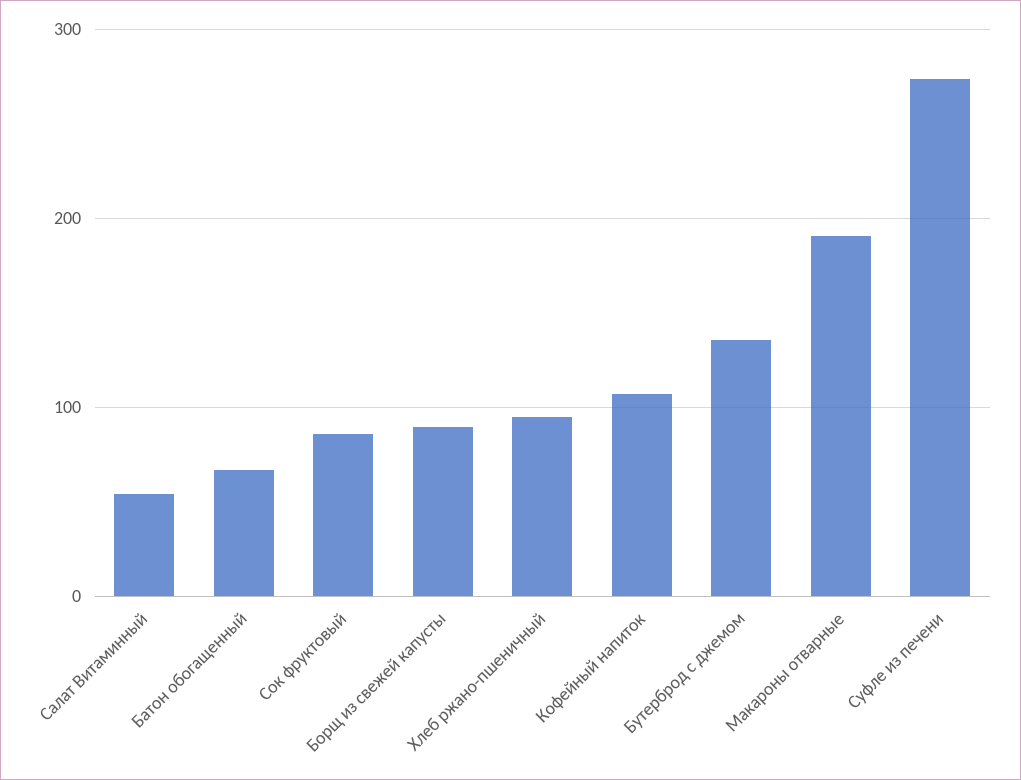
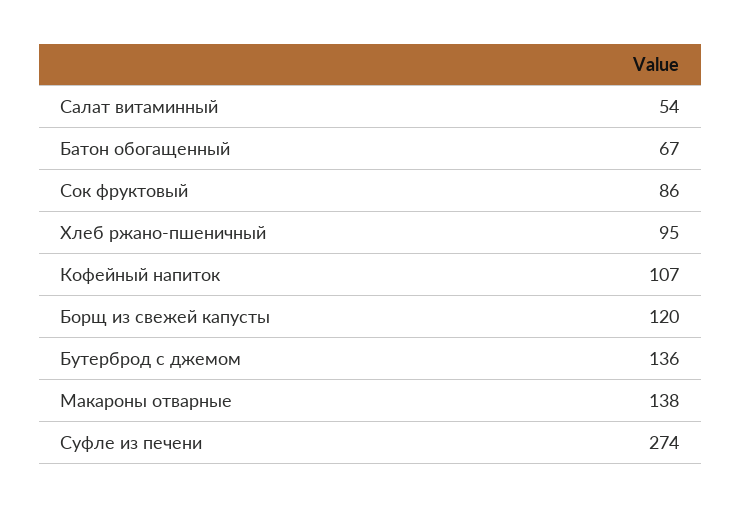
  {
    "Салат Витаминный": 54,
    "Батон обогащенный": 67,
    "Сок фруктовый": 86,
-   "Борщ из свежей капусты": 90,
+   "Борщ из свежей капусты": 120,
    "Хлеб ржано-пшеничный": 95,
    "Кофейный напиток": 107,
    "Бутерброд с джемом": 136,
-   "Макароны отварные": 190,
+   "Макароны отварные": 138,
    "Суфле из печени": 274
  }

